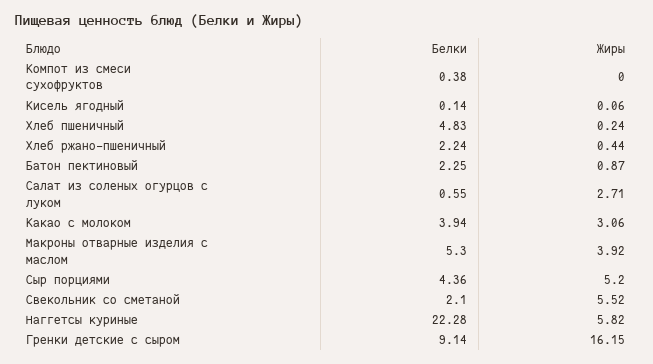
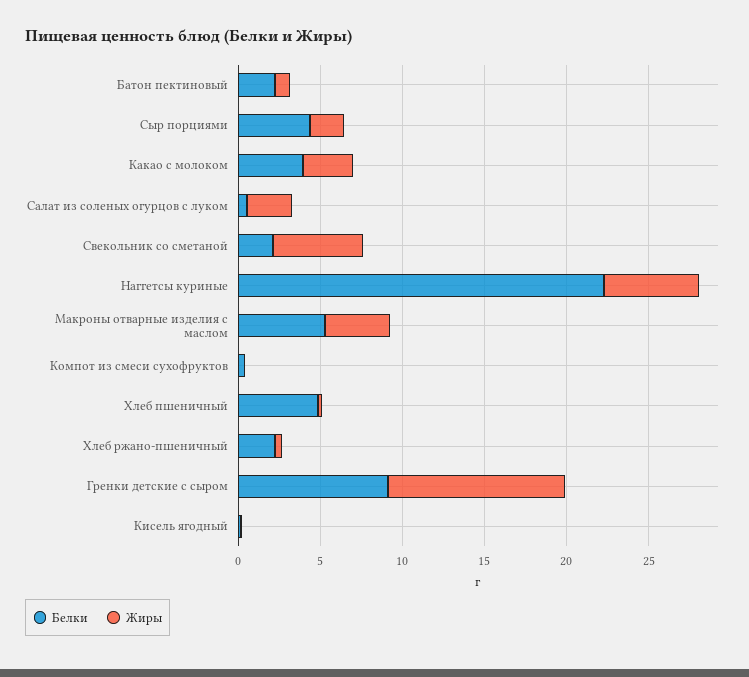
  {
    "Белки": {
      "Компот из смеси сухофруктов": 0.38,
      "Кисель ягодный": 0.14,
      "Хлеб пшеничный": 4.83,
      "Хлеб ржано-пшеничный": 2.24,
      "Батон пектиновый": 2.25,
      "Салат из соленых огурцов с луком": 0.55,
      "Какао с молоком": 3.94,
      "Макроны отварные изделия с маслом": 5.3,
      "Сыр порциями": 4.36,
      "Свекольник со сметаной": 2.1,
      "Наггетсы куриные": 22.28,
      "Гренки детские с сыром": 9.14
    },
    "Жиры": {
      "Компот из смеси сухофруктов": 0,
      "Кисель ягодный": 0.06,
      "Хлеб пшеничный": 0.24,
      "Хлеб ржано-пшеничный": 0.44,
      "Батон пектиновый": 0.87,
      "Салат из соленых огурцов с луком": 2.71,
      "Какао с молоком": 3.06,
      "Макроны отварные изделия с маслом": 3.92,
-     "Сыр порциями": 5.2,
+     "Сыр порциями": 2,
      "Свекольник со сметаной": 5.52,
      "Наггетсы куриные": 5.82,
-     "Гренки детские с сыром": 16.15
+     "Гренки детские с сыром": 11
    }
  }

